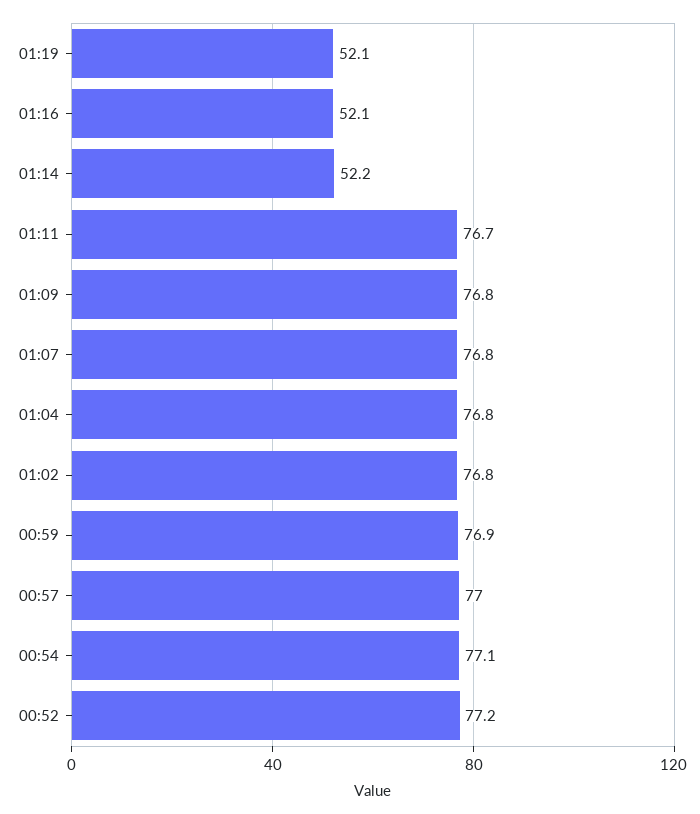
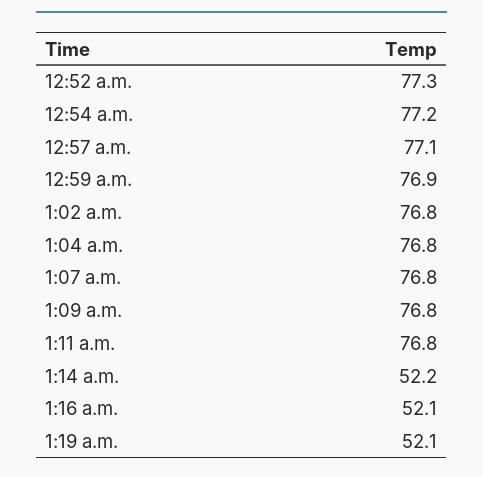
  {
    "01:19": 52.1,
    "01:16": 52.1,
    "01:14": 52.2,
-   "01:11": 76.7,
+   "01:11": 76.8,
    "01:09": 76.8,
    "01:07": 76.8,
    "01:04": 76.8,
    "01:02": 76.8,
    "00:59": 76.9,
-   "00:57": 77,
+   "00:57": 77.1,
-   "00:54": 77.1,
+   "00:54": 77.2,
-   "00:52": 77.2
+   "00:52": 77.3
  }

